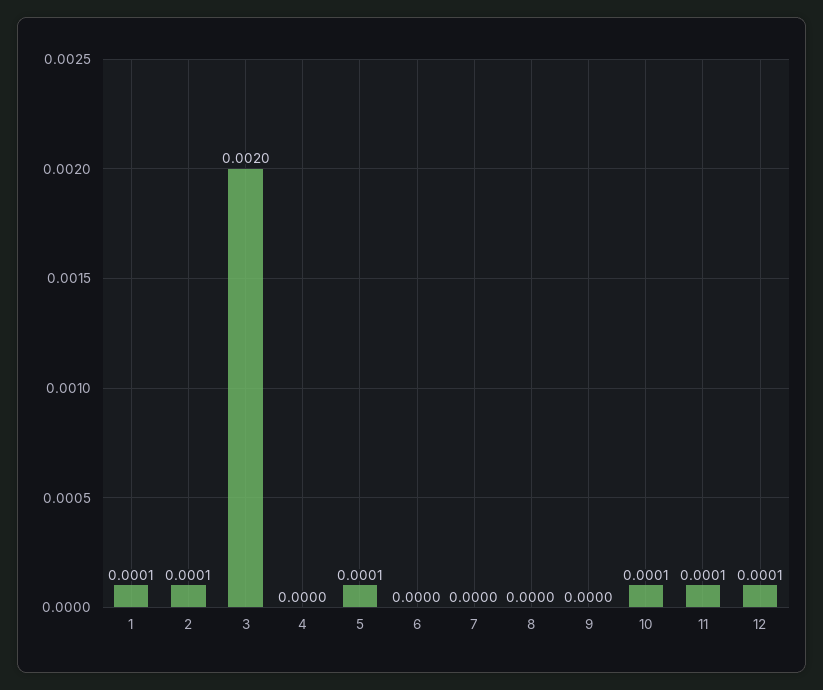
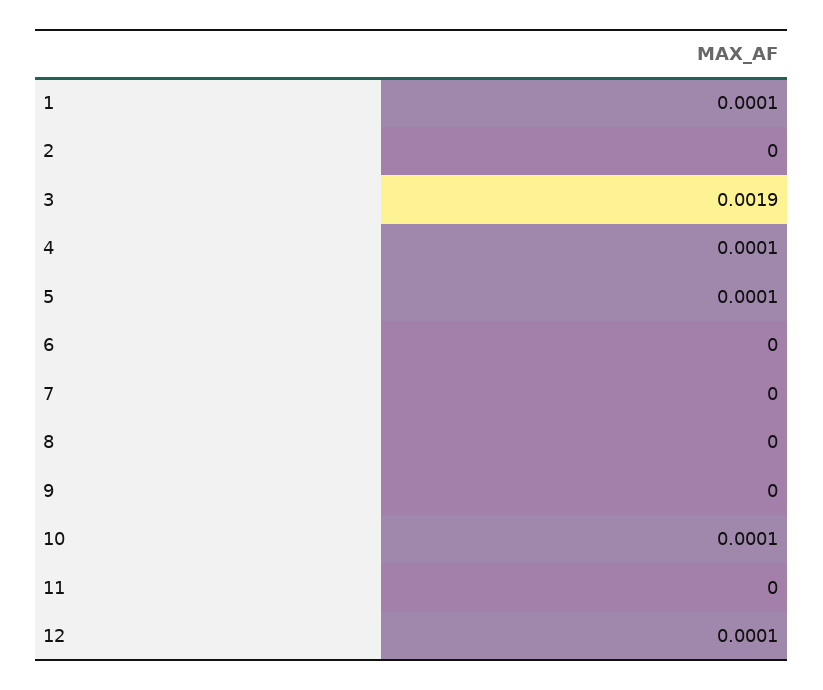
  {
    "1": 0.0001,
-   "2": 0.0001,
+   "2": 0,
-   "3": 0.002,
+   "3": 0.0019,
-   "4": 0,
+   "4": 0.0001,
    "5": 0.0001,
    "6": 0,
    "7": 0,
    "8": 0,
    "9": 0,
    "10": 0.0001,
-   "11": 0.0001,
+   "11": 0,
    "12": 0.0001
  }

